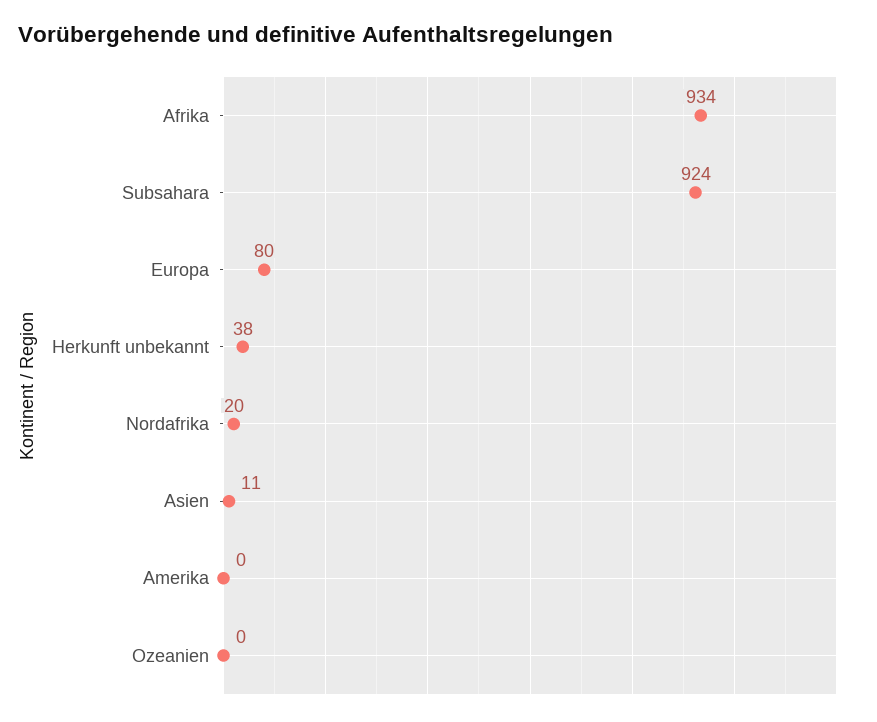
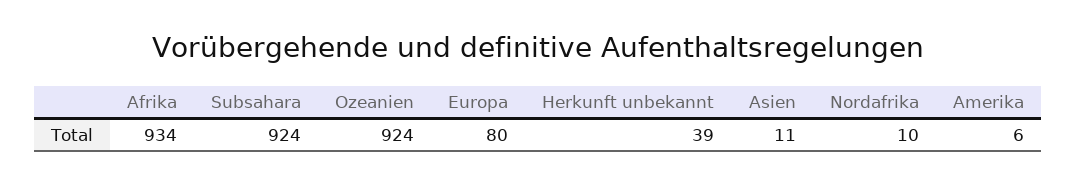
  {
    "Afrika": 934,
    "Subsahara": 924,
    "Europa": 80,
-   "Herkunft unbekannt": 38,
+   "Herkunft unbekannt": 39,
-   "Nordafrika": 20,
+   "Nordafrika": 10,
    "Asien": 11,
-   "Amerika": 0,
+   "Amerika": 6,
-   "Ozeanien": 0
+   "Ozeanien": 924
  }

